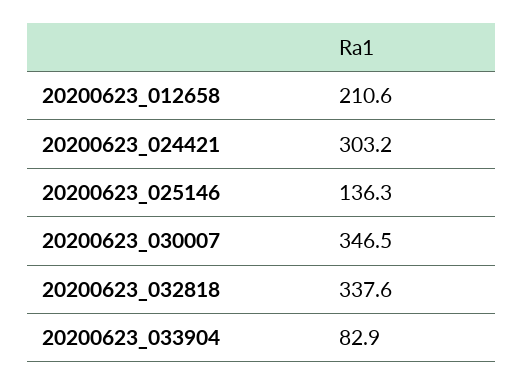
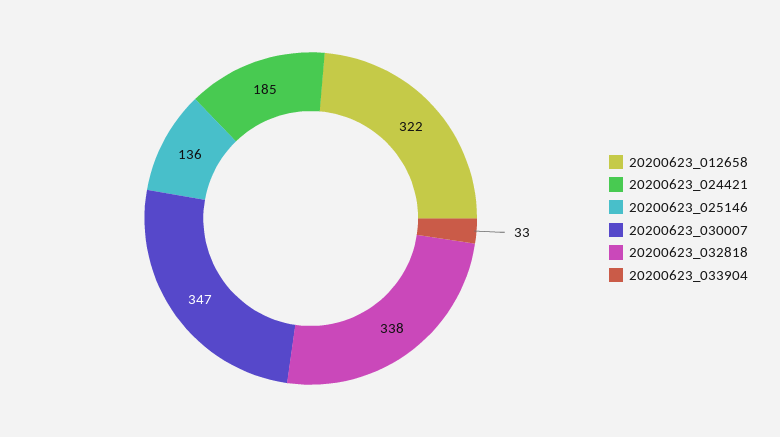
  {
-   "20200623_012658": 210.6,
+   "20200623_012658": 322,
-   "20200623_024421": 303.2,
+   "20200623_024421": 185,
    "20200623_025146": 136.3,
    "20200623_030007": 346.5,
    "20200623_032818": 337.6,
-   "20200623_033904": 82.9
+   "20200623_033904": 33
  }

